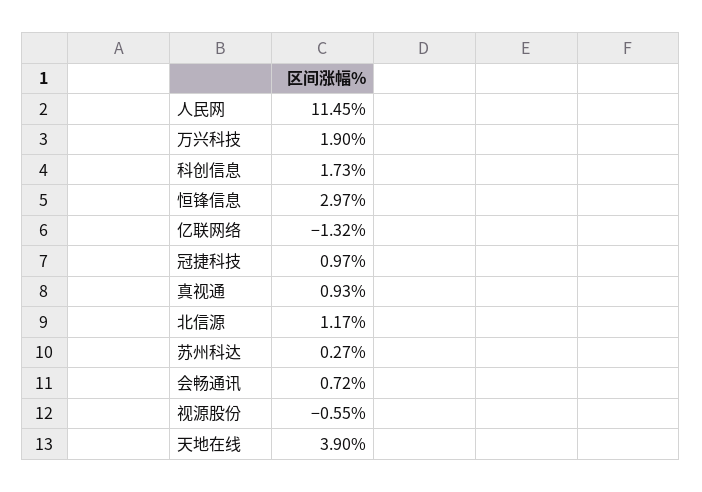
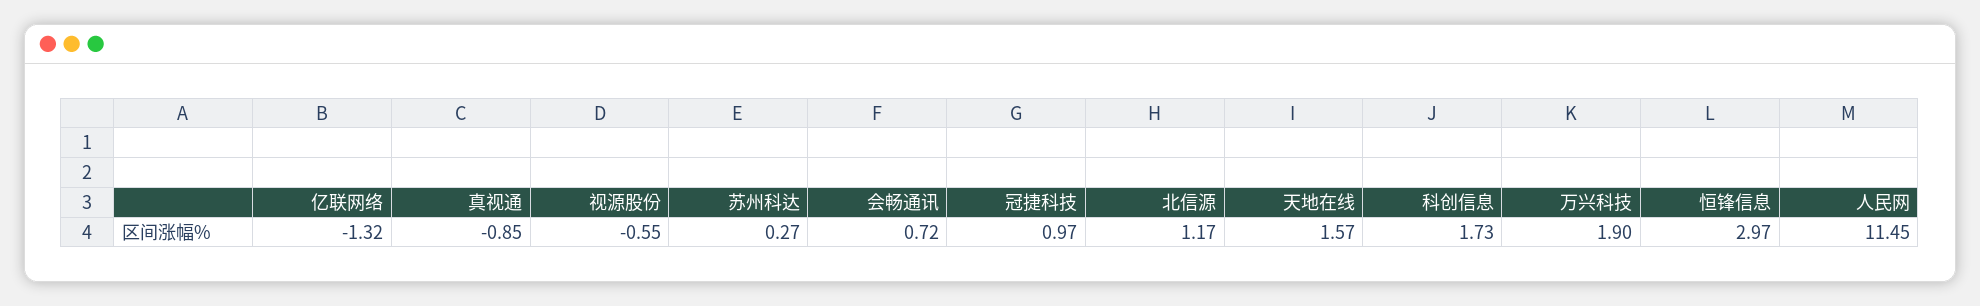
  {
    "人民网": 11.45,
    "万兴科技": 1.9,
    "科创信息": 1.73,
    "恒锋信息": 2.97,
    "亿联网络": -1.32,
    "冠捷科技": 0.97,
-   "真视通": 0.93,
+   "真视通": -0.85,
    "北信源": 1.17,
    "苏州科达": 0.27,
    "会畅通讯": 0.72,
    "视源股份": -0.55,
-   "天地在线": 3.9
+   "天地在线": 1.57
  }

